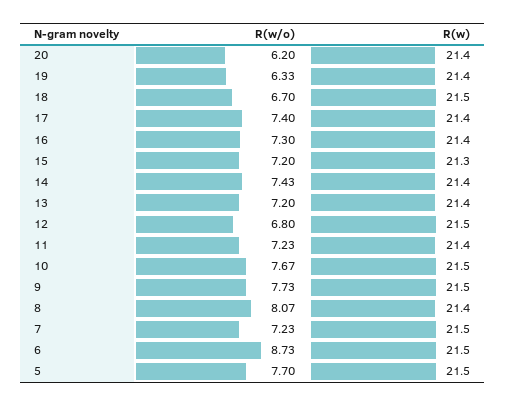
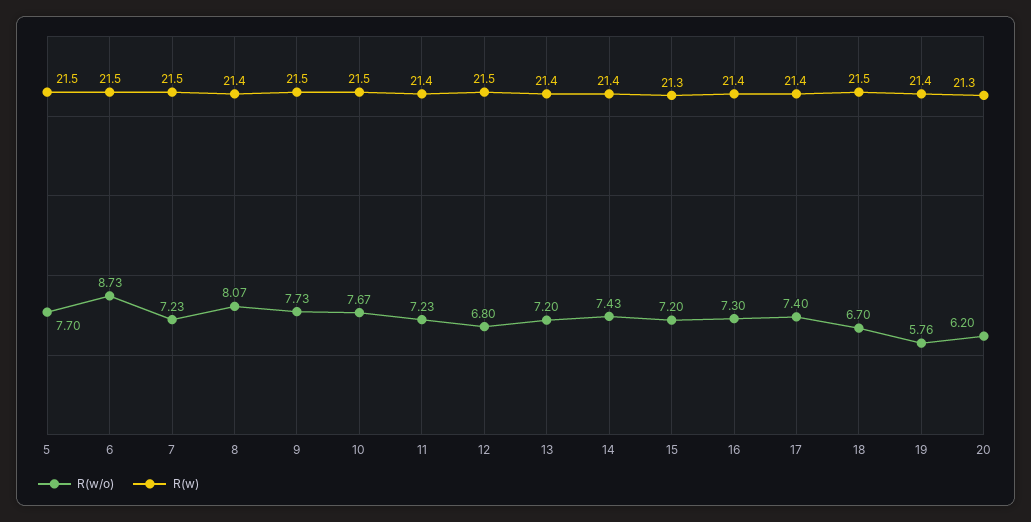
  {
    "R(w/o)": {
      "20": 6.2,
-     "19": 6.33,
+     "19": 5.76,
      "18": 6.7,
      "17": 7.4,
      "16": 7.3,
      "15": 7.2,
      "14": 7.43,
      "13": 7.2,
      "12": 6.8,
      "11": 7.23,
      "10": 7.67,
      "9": 7.73,
      "8": 8.07,
      "7": 7.23,
      "6": 8.73,
      "5": 7.7
    },
    "R(w)": {
-     "20": 21.4,
+     "20": 21.3,
      "19": 21.4,
      "18": 21.5,
      "17": 21.4,
      "16": 21.4,
      "15": 21.3,
      "14": 21.4,
      "13": 21.4,
      "12": 21.5,
      "11": 21.4,
      "10": 21.5,
      "9": 21.5,
      "8": 21.4,
      "7": 21.5,
      "6": 21.5,
      "5": 21.5
    }
  }

